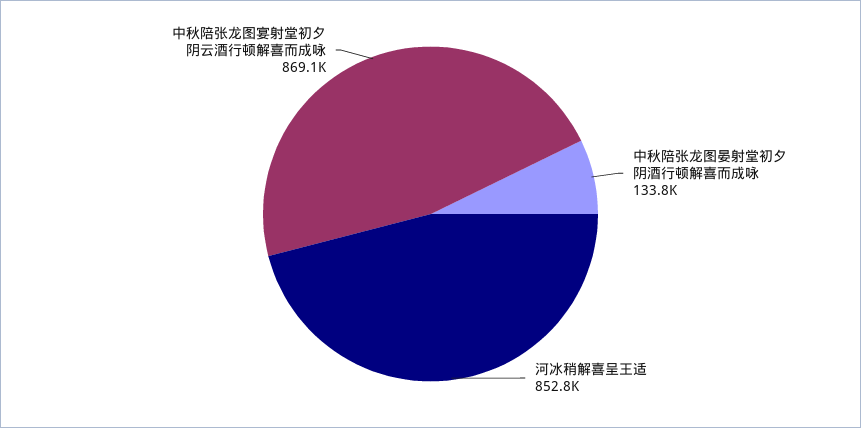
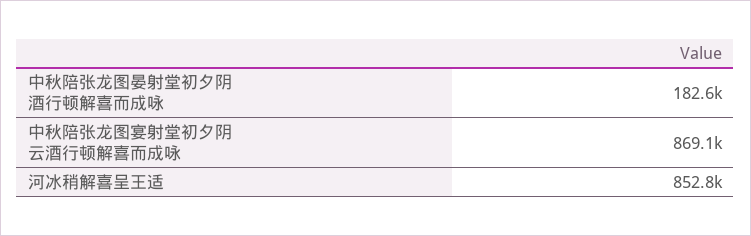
  {
-   "中秋陪张龙图晏射堂初夕阴酒行顿解喜而成咏": 133800,
+   "中秋陪张龙图晏射堂初夕阴酒行顿解喜而成咏": 182600,
    "河冰稍解喜呈王适": 852800,
    "中秋陪张龙图宴射堂初夕阴云酒行顿解喜而成咏": 869100
  }

